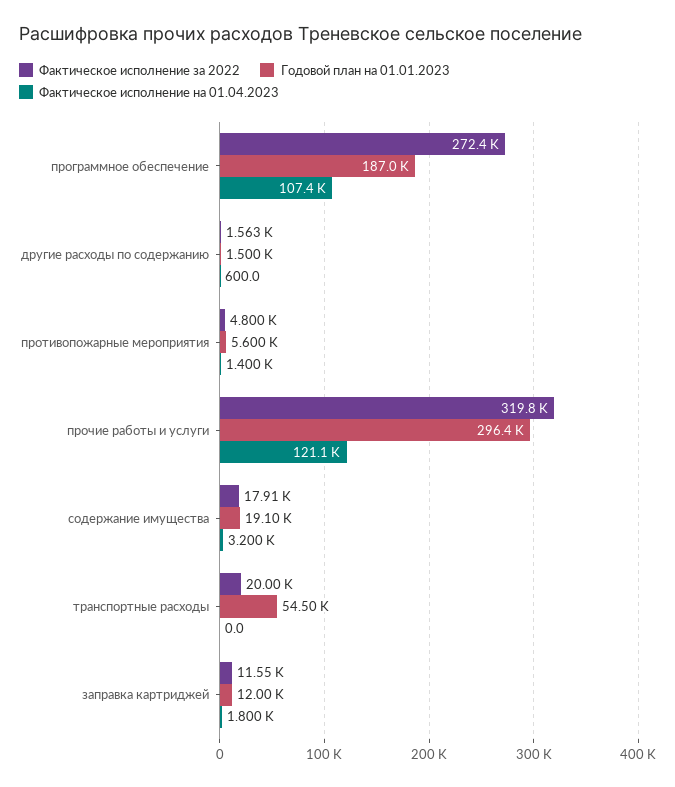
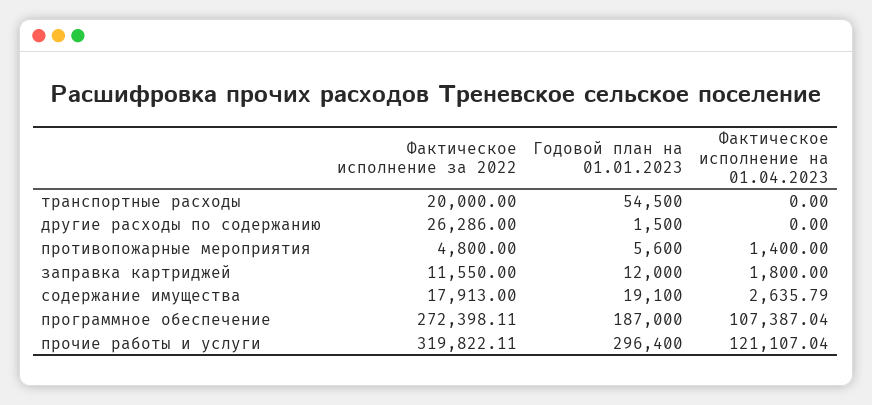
  {
    "Фактическое исполнение за 2022": {
      "программное обеспечение": 272398.11,
-     "другие расходы по содержанию": 1563,
+     "другие расходы по содержанию": 26286,
      "противопожарные мероприятия": 4800,
      "прочие работы и услуги": 319822.11,
      "содержание имущества": 17913,
      "транспортные расходы": 20000,
      "заправка картриджей": 11550
    },
    "Годовой план на 01.01.2023": {
      "программное обеспечение": 187000,
      "другие расходы по содержанию": 1500,
      "противопожарные мероприятия": 5600,
      "прочие работы и услуги": 296400,
      "содержание имущества": 19100,
      "транспортные расходы": 54500,
      "заправка картриджей": 12000
    },
    "Фактическое исполнение на 01.04.2023": {
      "программное обеспечение": 107387.04,
-     "другие расходы по содержанию": 600,
+     "другие расходы по содержанию": 0,
      "противопожарные мероприятия": 1400,
      "прочие работы и услуги": 121107.04,
-     "содержание имущества": 3200,
+     "содержание имущества": 2635.79,
      "транспортные расходы": 0,
      "заправка картриджей": 1800
    }
  }

